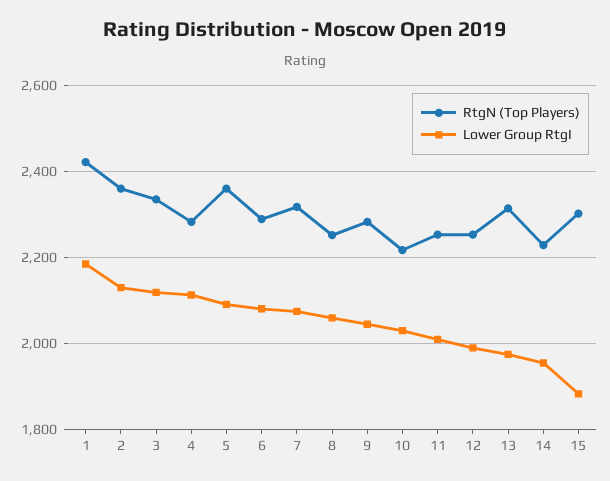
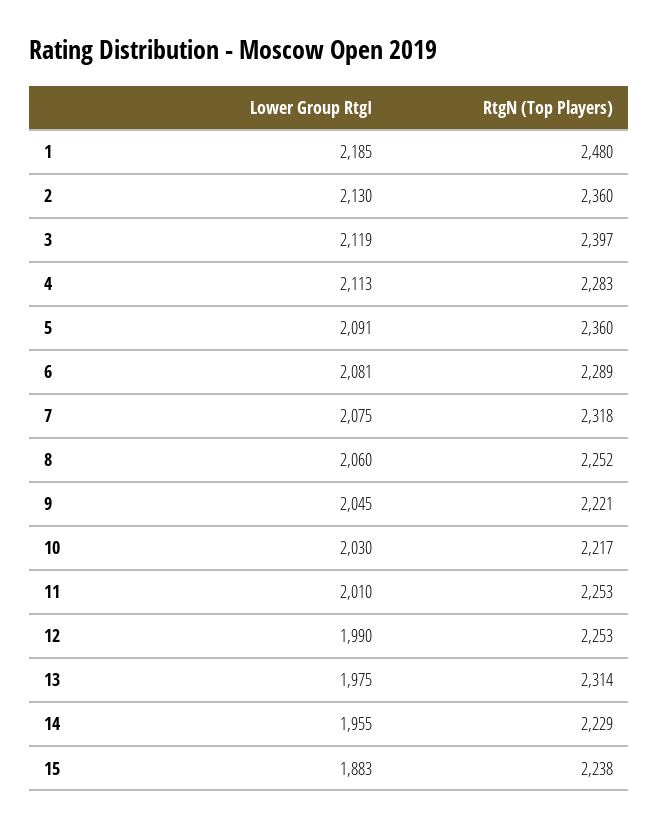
  {
    "RtgN (Top Players)": {
-     "1": 2420,
+     "1": 2480,
      "2": 2360,
-     "3": 2340,
+     "3": 2397,
      "4": 2283,
      "5": 2360,
      "6": 2289,
      "7": 2318,
      "8": 2252,
-     "9": 2280,
+     "9": 2221,
      "10": 2217,
      "11": 2253,
      "12": 2253,
      "13": 2314,
      "14": 2229,
-     "15": 2300
+     "15": 2238
    },
    "Lower Group RtgI": {
      "1": 2185,
      "2": 2130,
      "3": 2119,
      "4": 2113,
      "5": 2091,
      "6": 2081,
      "7": 2075,
      "8": 2060,
      "9": 2045,
      "10": 2030,
      "11": 2010,
      "12": 1990,
      "13": 1975,
      "14": 1955,
      "15": 1883
    }
  }

